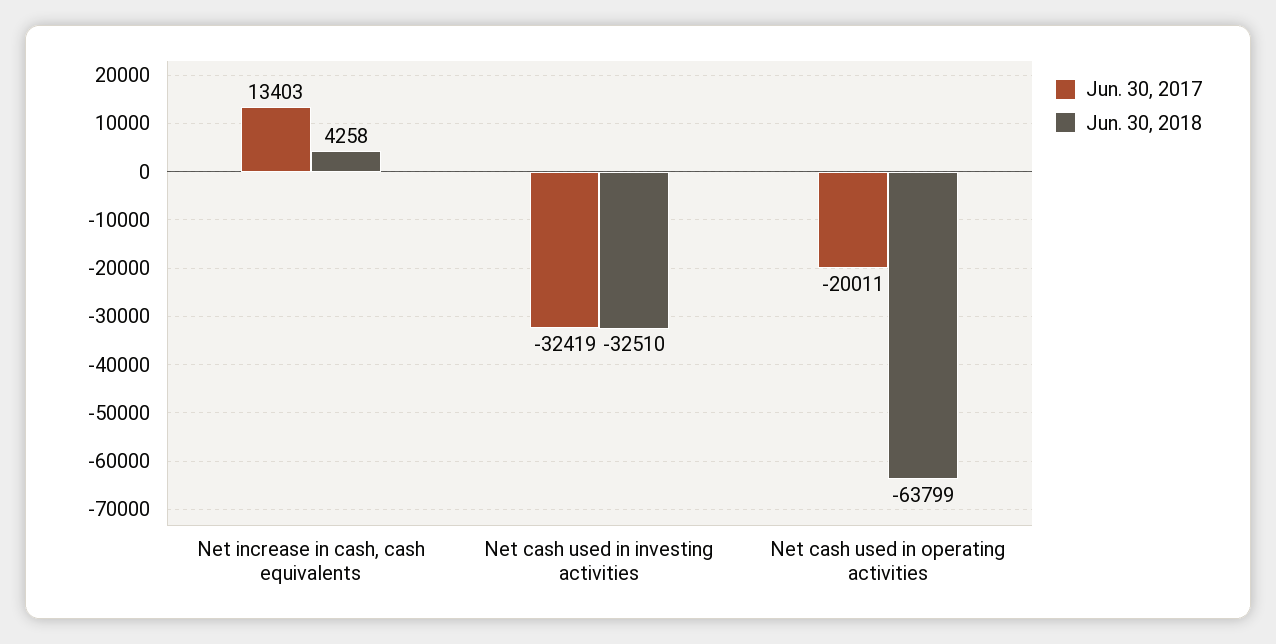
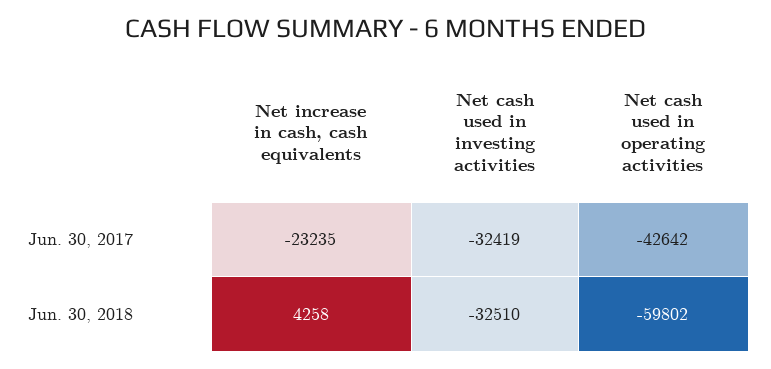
  {
    "Jun. 30, 2017": {
-     "Net increase in cash, cash equivalents": 13403,
+     "Net increase in cash, cash equivalents": -23235,
      "Net cash used in investing activities": -32419,
-     "Net cash used in operating activities": -20011
+     "Net cash used in operating activities": -42642
    },
    "Jun. 30, 2018": {
      "Net increase in cash, cash equivalents": 4258,
      "Net cash used in investing activities": -32510,
-     "Net cash used in operating activities": -63799
+     "Net cash used in operating activities": -59802
    }
  }

